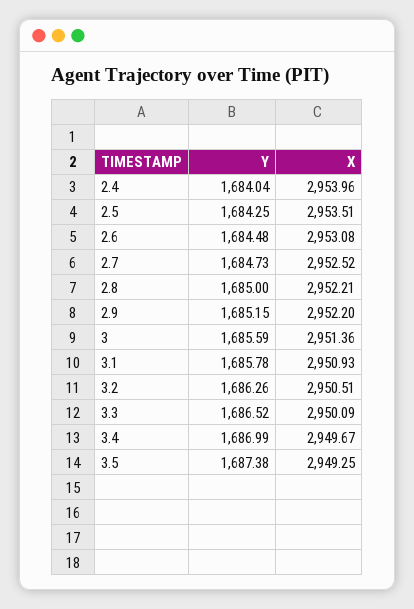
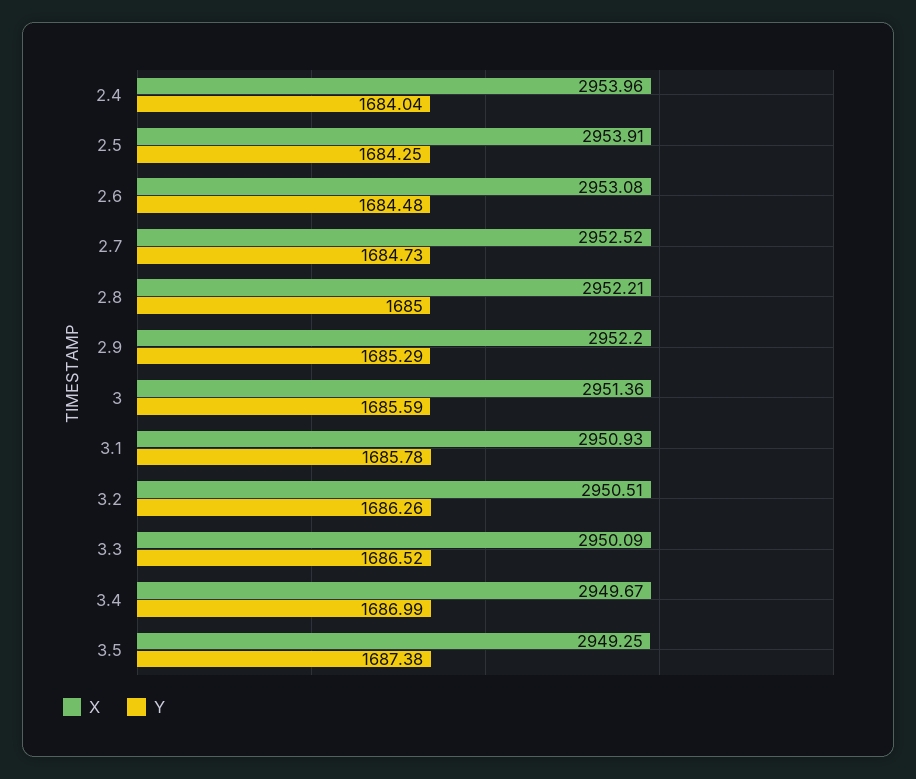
  {
    "Y": {
      "2.4": 1684.04,
      "2.5": 1684.25,
      "2.6": 1684.48,
      "2.7": 1684.73,
      "2.8": 1685,
-     "2.9": 1685.15,
+     "2.9": 1685.29,
      "3": 1685.59,
      "3.1": 1685.78,
      "3.2": 1686.26,
      "3.3": 1686.52,
      "3.4": 1686.99,
      "3.5": 1687.38
    },
    "X": {
      "2.4": 2953.96,
-     "2.5": 2953.51,
+     "2.5": 2953.91,
      "2.6": 2953.08,
      "2.7": 2952.52,
      "2.8": 2952.21,
      "2.9": 2952.2,
      "3": 2951.36,
      "3.1": 2950.93,
      "3.2": 2950.51,
      "3.3": 2950.09,
      "3.4": 2949.67,
      "3.5": 2949.25
    }
  }

